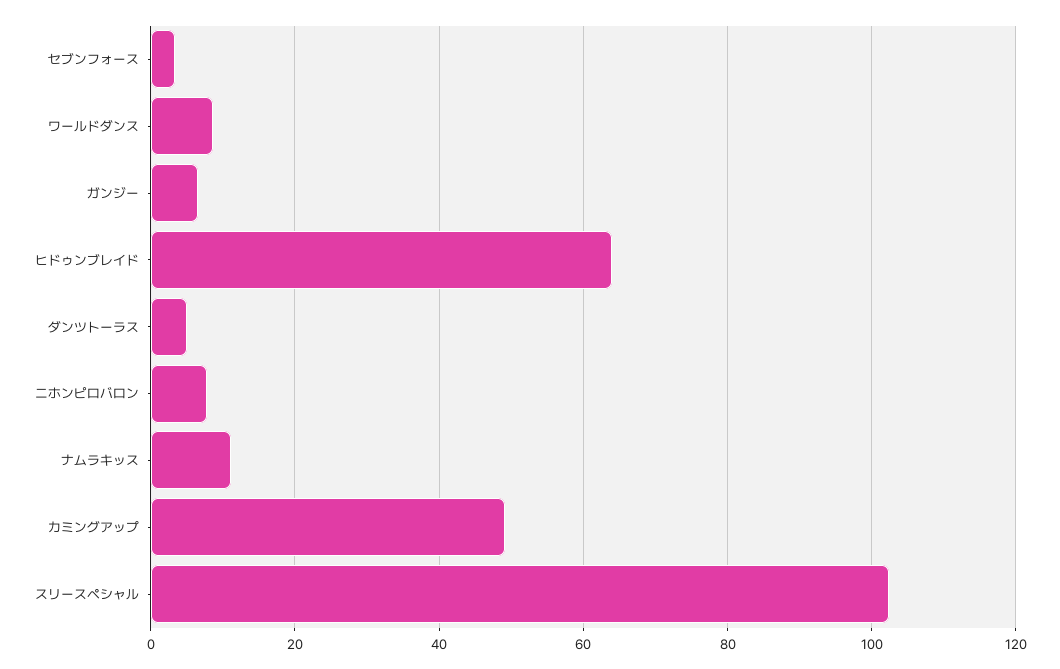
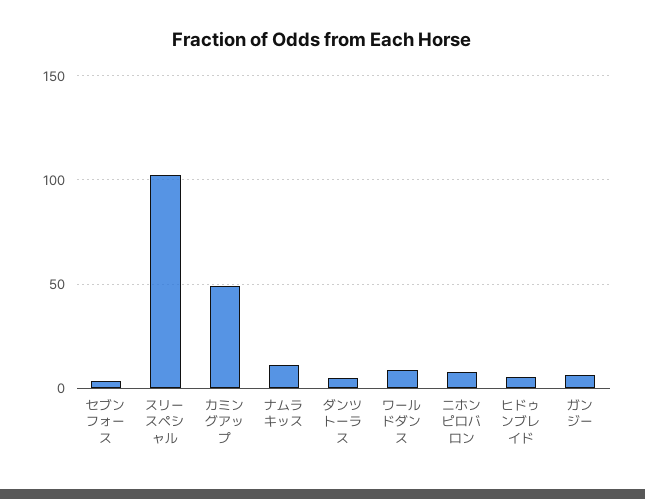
  {
    "セブンフォース": 4,
    "ワールドダンス": 8,
    "ガンジー": 6,
-   "ヒドゥンブレイド": 64,
+   "ヒドゥンブレイド": 5,
    "ダンツトーラス": 6,
    "ニホンピロバロン": 8,
    "ナムラキッス": 12,
    "カミングアップ": 50,
    "スリースペシャル": 102
  }

